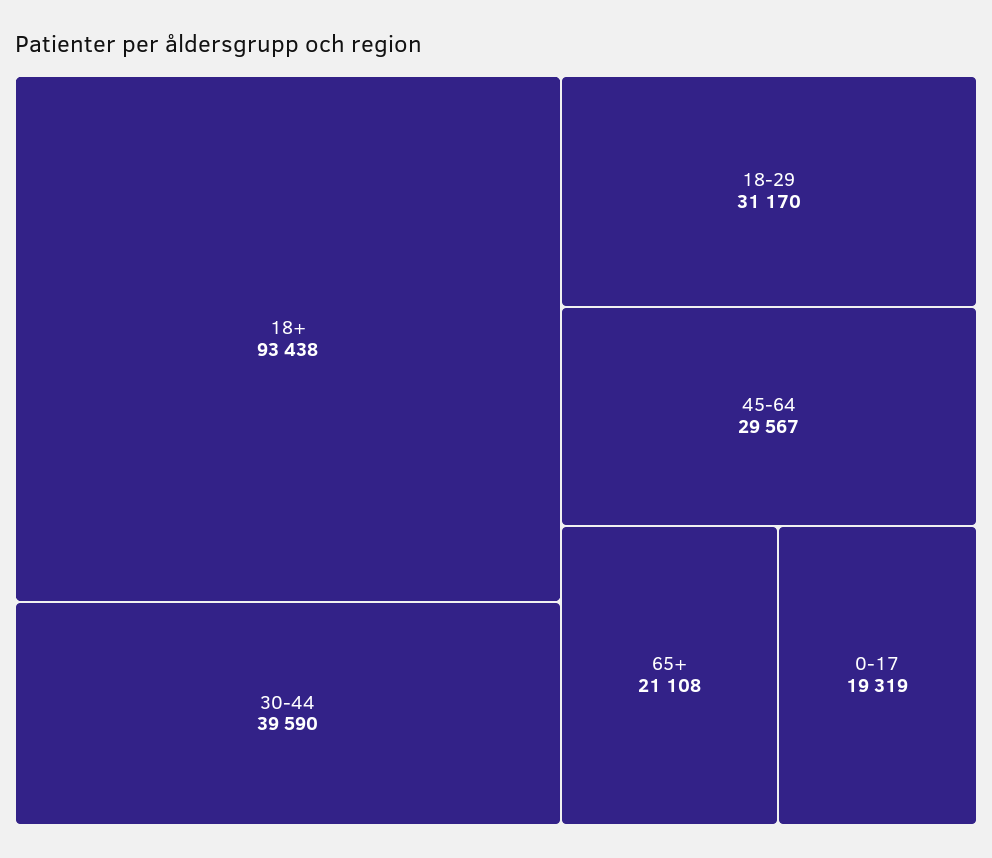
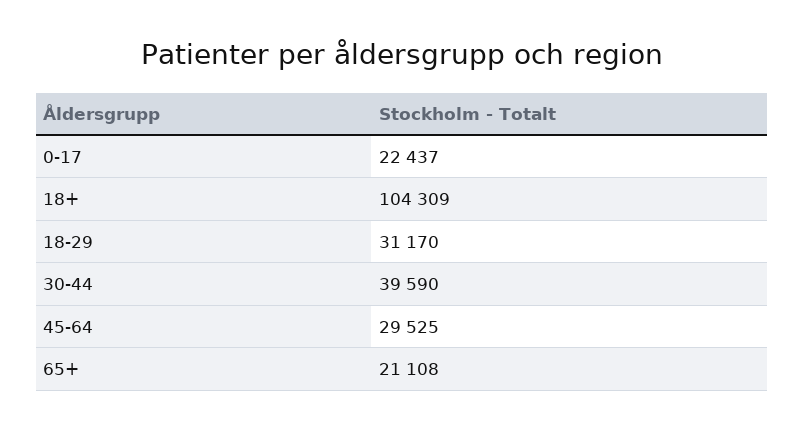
  {
-   "18+": 93438,
+   "18+": 104309,
    "30-44": 39590,
    "18-29": 31170,
-   "45-64": 29567,
+   "45-64": 29525,
    "65+": 21108,
-   "0-17": 19319
+   "0-17": 22437
  }

